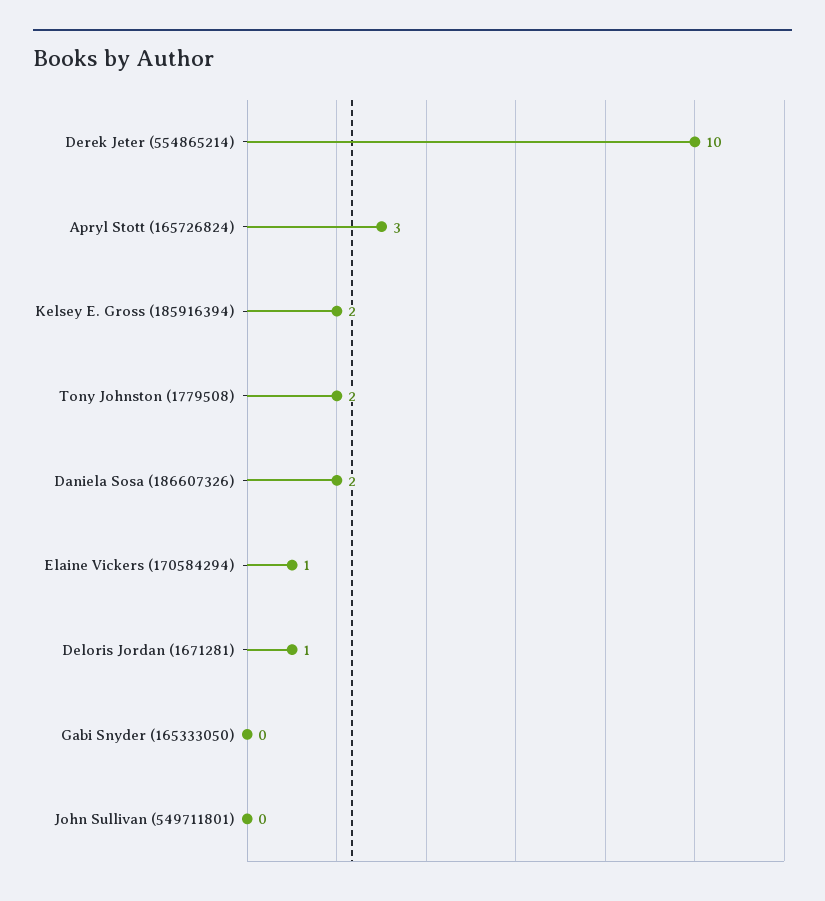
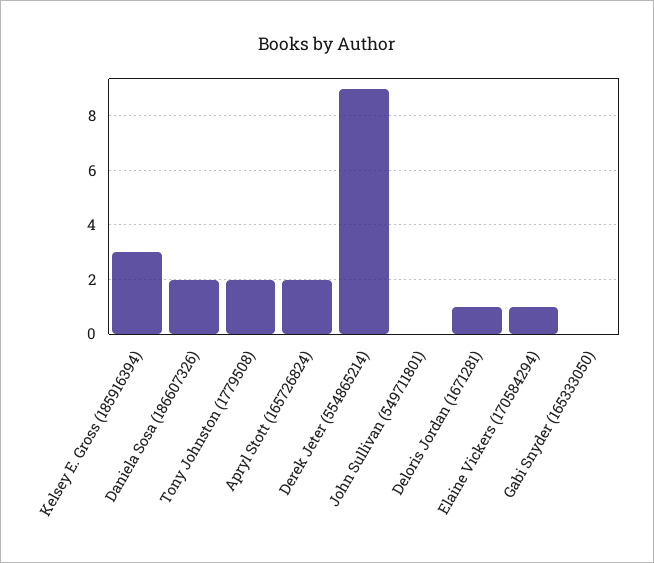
  {
-   "Derek Jeter (554865214)": 10,
+   "Derek Jeter (554865214)": 9,
-   "Apryl Stott (165726824)": 3,
+   "Apryl Stott (165726824)": 2,
-   "Kelsey E. Gross (185916394)": 2,
+   "Kelsey E. Gross (185916394)": 3,
    "Tony Johnston (1779508)": 2,
    "Daniela Sosa (186607326)": 2,
    "Elaine Vickers (170584294)": 1,
    "Deloris Jordan (1671281)": 1,
    "Gabi Snyder (165333050)": 0,
    "John Sullivan (549711801)": 0
  }

